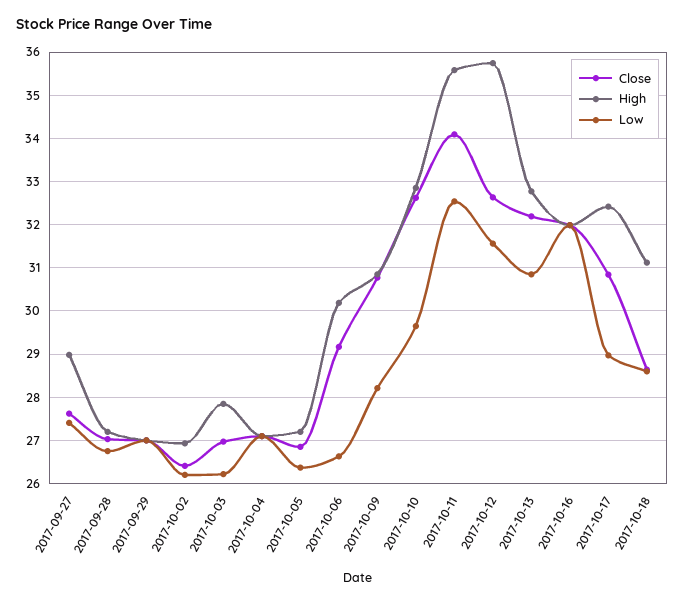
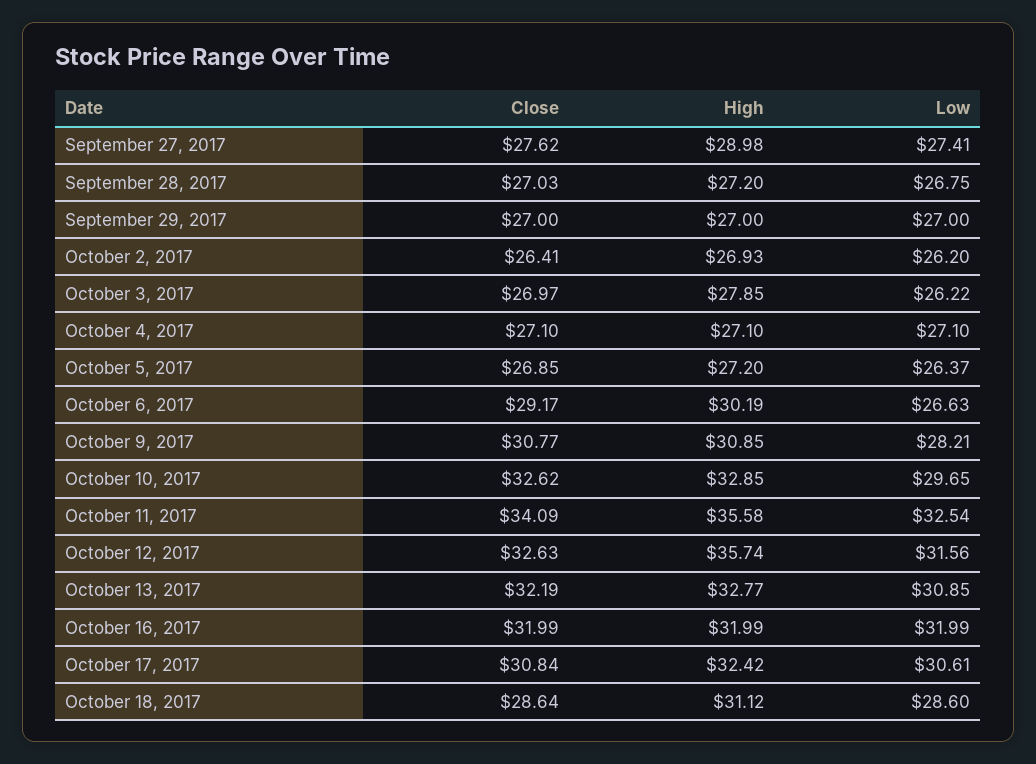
  {
    "Close": {
      "2017-09-27": 27.62,
      "2017-09-28": 27.03,
      "2017-09-29": 27,
      "2017-10-02": 26.41,
      "2017-10-03": 26.97,
      "2017-10-04": 27.1,
      "2017-10-05": 26.85,
      "2017-10-06": 29.17,
      "2017-10-09": 30.77,
      "2017-10-10": 32.62,
      "2017-10-11": 34.09,
      "2017-10-12": 32.63,
      "2017-10-13": 32.19,
      "2017-10-16": 31.99,
      "2017-10-17": 30.84,
      "2017-10-18": 28.64
    },
    "High": {
      "2017-09-27": 28.98,
      "2017-09-28": 27.2,
      "2017-09-29": 27,
      "2017-10-02": 26.93,
      "2017-10-03": 27.85,
      "2017-10-04": 27.1,
      "2017-10-05": 27.2,
      "2017-10-06": 30.19,
      "2017-10-09": 30.85,
      "2017-10-10": 32.85,
      "2017-10-11": 35.58,
      "2017-10-12": 35.74,
      "2017-10-13": 32.77,
      "2017-10-16": 31.99,
      "2017-10-17": 32.42,
      "2017-10-18": 31.12
    },
    "Low": {
      "2017-09-27": 27.41,
      "2017-09-28": 26.75,
      "2017-09-29": 27,
      "2017-10-02": 26.2,
      "2017-10-03": 26.22,
      "2017-10-04": 27.1,
      "2017-10-05": 26.37,
      "2017-10-06": 26.63,
      "2017-10-09": 28.21,
      "2017-10-10": 29.65,
      "2017-10-11": 32.54,
      "2017-10-12": 31.56,
      "2017-10-13": 30.85,
      "2017-10-16": 31.99,
-     "2017-10-17": 29,
+     "2017-10-17": 30.61,
      "2017-10-18": 28.6
    }
  }

